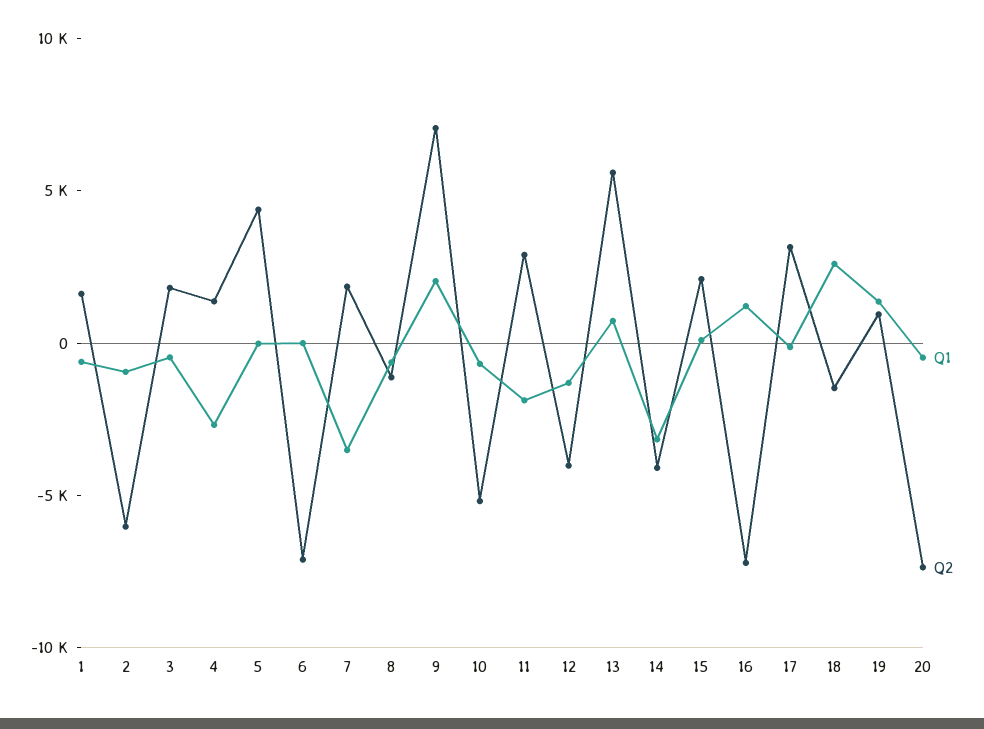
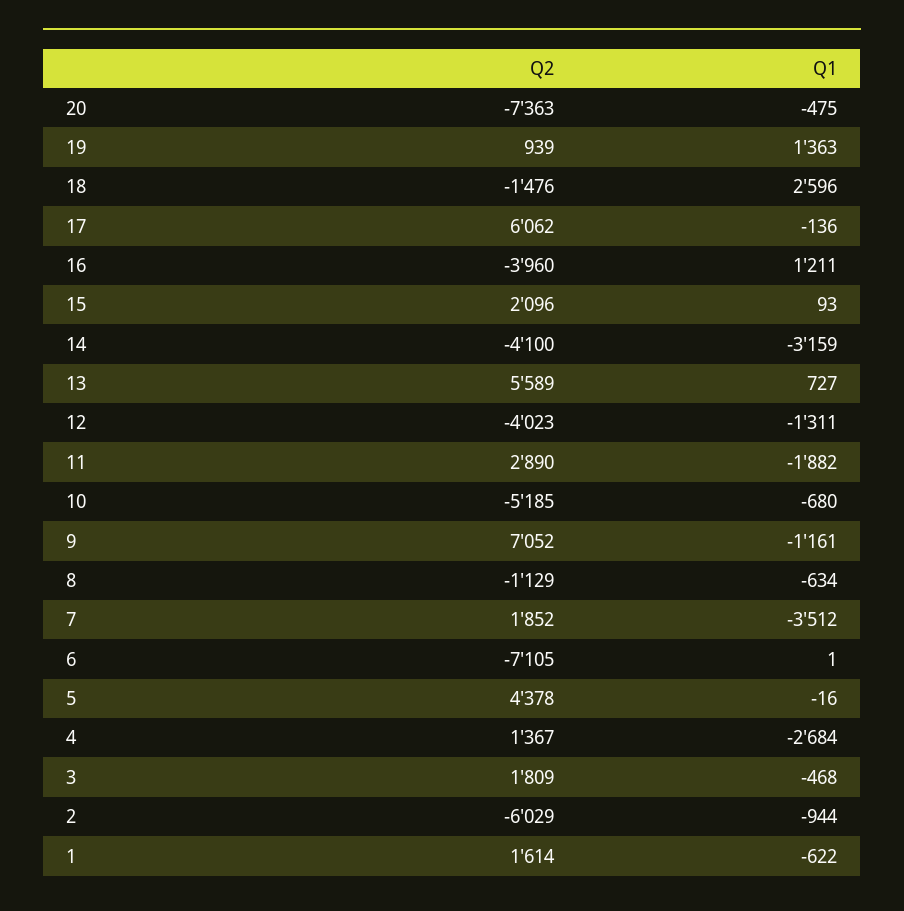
  {
    "Q1": {
      "1": -622,
      "2": -944,
      "3": -468,
      "4": -2684,
      "5": -16,
      "6": 1,
      "7": -3512,
      "8": -634,
-     "9": 2000,
+     "9": -1161,
      "10": -680,
      "11": -1882,
      "12": -1311,
      "13": 727,
      "14": -3159,
      "15": 93,
      "16": 1211,
      "17": -136,
      "18": 2596,
      "19": 1363,
      "20": -475
    },
    "Q2": {
      "1": 1614,
      "2": -6029,
      "3": 1809,
      "4": 1367,
      "5": 4378,
      "6": -7105,
      "7": 1852,
      "8": -1129,
      "9": 7052,
      "10": -5185,
      "11": 2890,
      "12": -4023,
      "13": 5589,
      "14": -4100,
      "15": 2096,
-     "16": -7000,
+     "16": -3960,
-     "17": 3000,
+     "17": 6062,
      "18": -1476,
      "19": 939,
      "20": -7363
    }
  }

